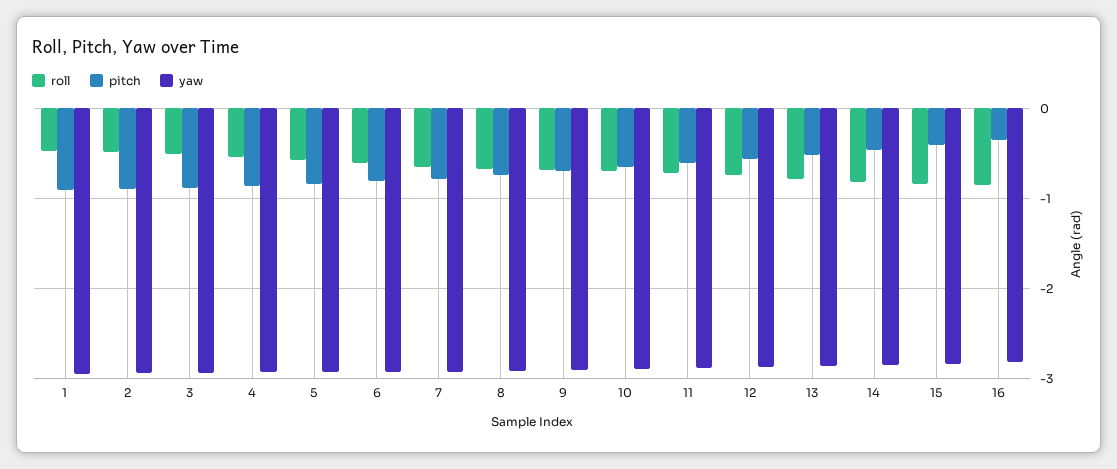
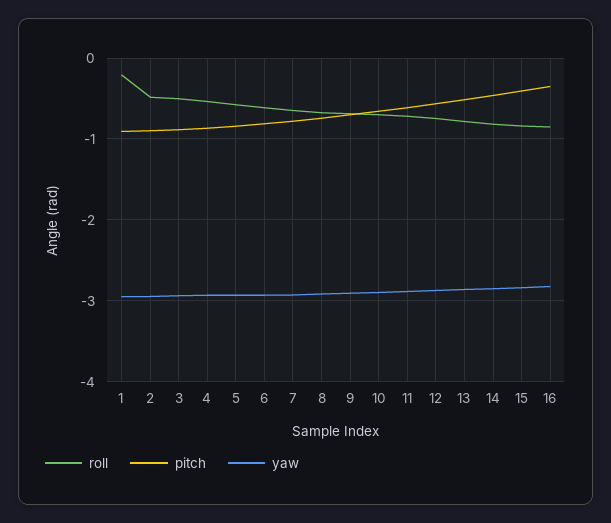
  {
    "roll": {
-     "1": -0.5,
+     "1": -0.2,
      "2": -0.5,
      "3": -0.5,
      "4": -0.5,
      "5": -0.6,
      "6": -0.6,
      "7": -0.6,
      "8": -0.7,
      "9": -0.7,
      "10": -0.7,
      "11": -0.7,
      "12": -0.7,
      "13": -0.8,
      "14": -0.8,
      "15": -0.8,
      "16": -0.9
    },
    "pitch": {
      "1": -0.9,
      "2": -0.9,
      "3": -0.9,
      "4": -0.9,
      "5": -0.8,
      "6": -0.8,
      "7": -0.8,
      "8": -0.7,
      "9": -0.7,
      "10": -0.7,
      "11": -0.6,
      "12": -0.6,
      "13": -0.5,
      "14": -0.5,
      "15": -0.4,
      "16": -0.4
    },
    "yaw": {
      "1": -2.9,
      "2": -2.9,
      "3": -2.9,
      "4": -2.9,
      "5": -2.9,
      "6": -2.9,
      "7": -2.9,
      "8": -2.9,
      "9": -2.9,
      "10": -2.9,
      "11": -2.9,
      "12": -2.9,
      "13": -2.9,
      "14": -2.9,
      "15": -2.8,
      "16": -2.8
    }
  }

